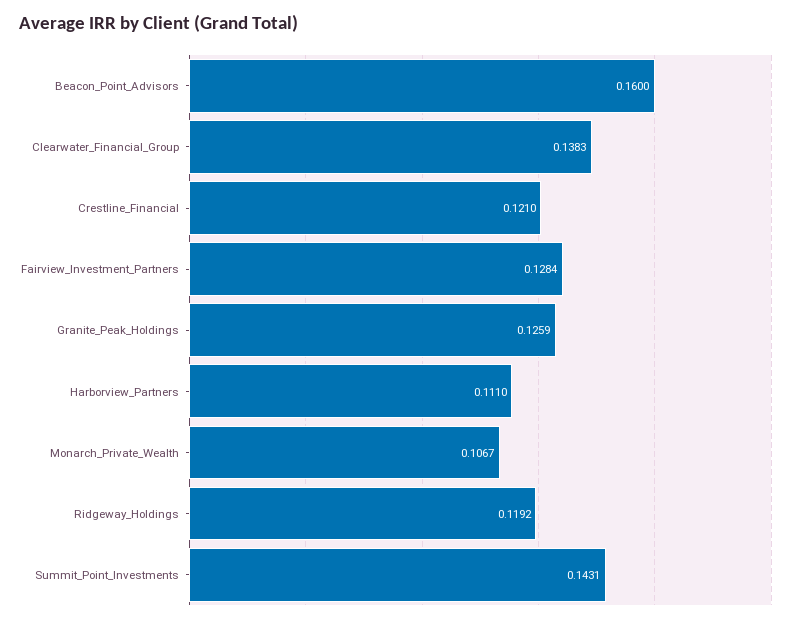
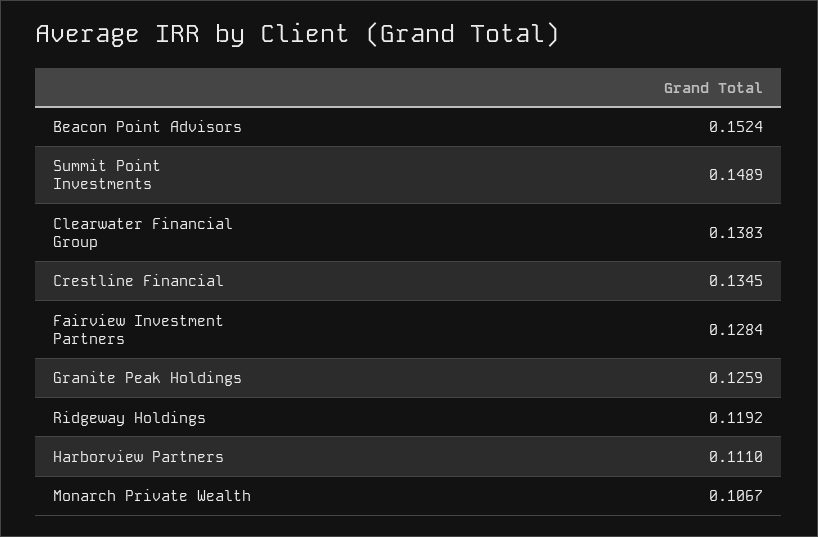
  {
-   "Beacon_Point_Advisors": 0.16,
+   "Beacon_Point_Advisors": 0.1524,
    "Clearwater_Financial_Group": 0.1383,
-   "Crestline_Financial": 0.121,
+   "Crestline_Financial": 0.1345,
    "Fairview_Investment_Partners": 0.1284,
    "Granite_Peak_Holdings": 0.1259,
    "Harborview_Partners": 0.111,
    "Monarch_Private_Wealth": 0.1067,
    "Ridgeway_Holdings": 0.1192,
-   "Summit_Point_Investments": 0.1431
+   "Summit_Point_Investments": 0.1489
  }

